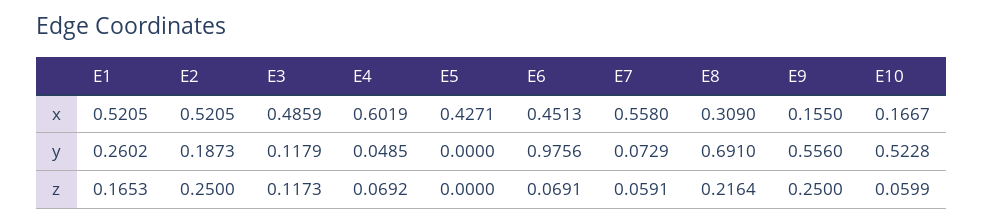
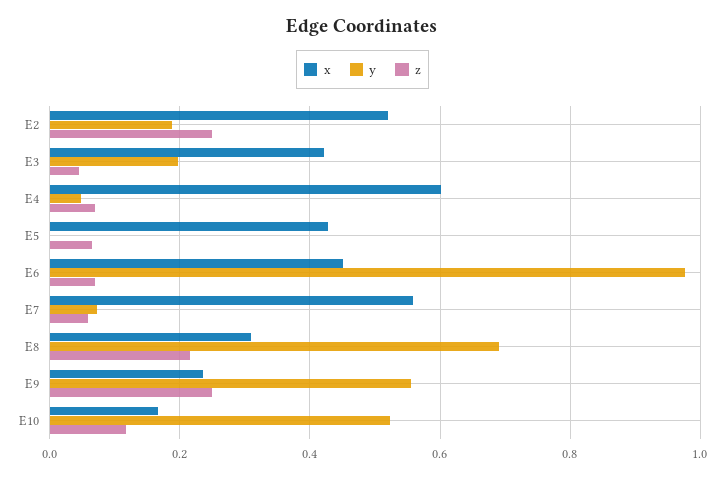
  {
    "x": {
-     "E1": 0.5205,
      "E2": 0.5205,
-     "E3": 0.4859,
+     "E3": 0.42,
      "E4": 0.6019,
      "E5": 0.4271,
      "E6": 0.4513,
      "E7": 0.558,
      "E8": 0.309,
-     "E9": 0.155,
+     "E9": 0.24,
      "E10": 0.1667
    },
    "y": {
-     "E1": 0.2602,
      "E2": 0.1873,
-     "E3": 0.1179,
+     "E3": 0.2,
      "E4": 0.0485,
      "E5": 0,
      "E6": 0.9756,
      "E7": 0.0729,
      "E8": 0.691,
      "E9": 0.556,
      "E10": 0.5228
    },
    "z": {
-     "E1": 0.1653,
      "E2": 0.25,
-     "E3": 0.1173,
+     "E3": 0.04,
      "E4": 0.0692,
-     "E5": 0,
+     "E5": 0.06,
      "E6": 0.0691,
      "E7": 0.0591,
      "E8": 0.2164,
      "E9": 0.25,
-     "E10": 0.0599
+     "E10": 0.12
    }
  }

